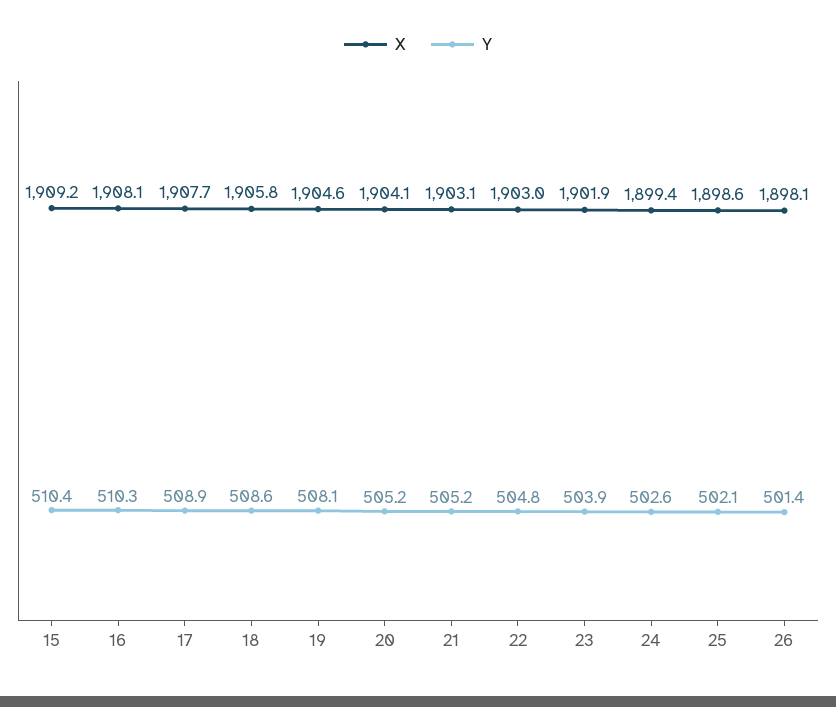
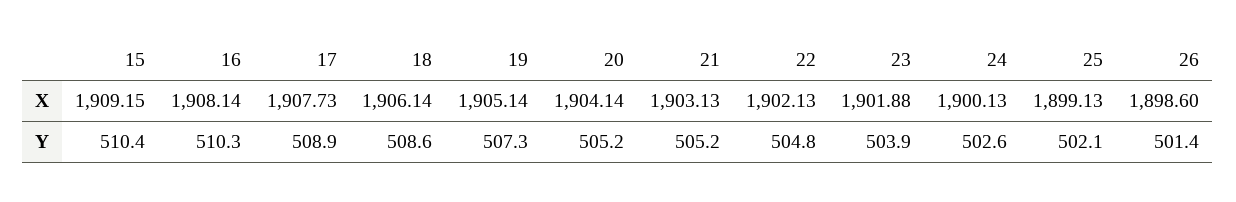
  {
    "X": {
      "15": 1909.15,
      "16": 1908.14,
      "17": 1907.73,
-     "18": 1905.8,
+     "18": 1906.14,
-     "19": 1904.6,
+     "19": 1905.14,
      "20": 1904.14,
      "21": 1903.13,
-     "22": 1903,
+     "22": 1902.13,
      "23": 1901.88,
-     "24": 1899.4,
+     "24": 1900.13,
-     "25": 1898.6,
+     "25": 1899.13,
-     "26": 1898.1
+     "26": 1898.6
    },
    "Y": {
      "15": 510.4,
      "16": 510.3,
      "17": 508.9,
      "18": 508.6,
-     "19": 508.1,
+     "19": 507.3,
      "20": 505.2,
      "21": 505.2,
      "22": 504.8,
      "23": 503.9,
      "24": 502.6,
      "25": 502.1,
      "26": 501.4
    }
  }

